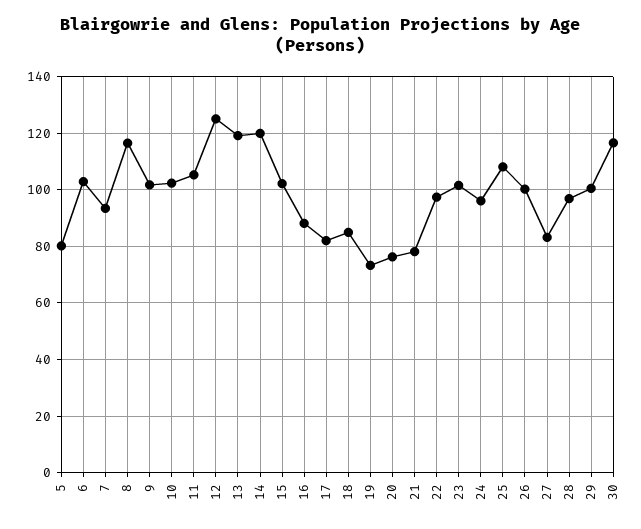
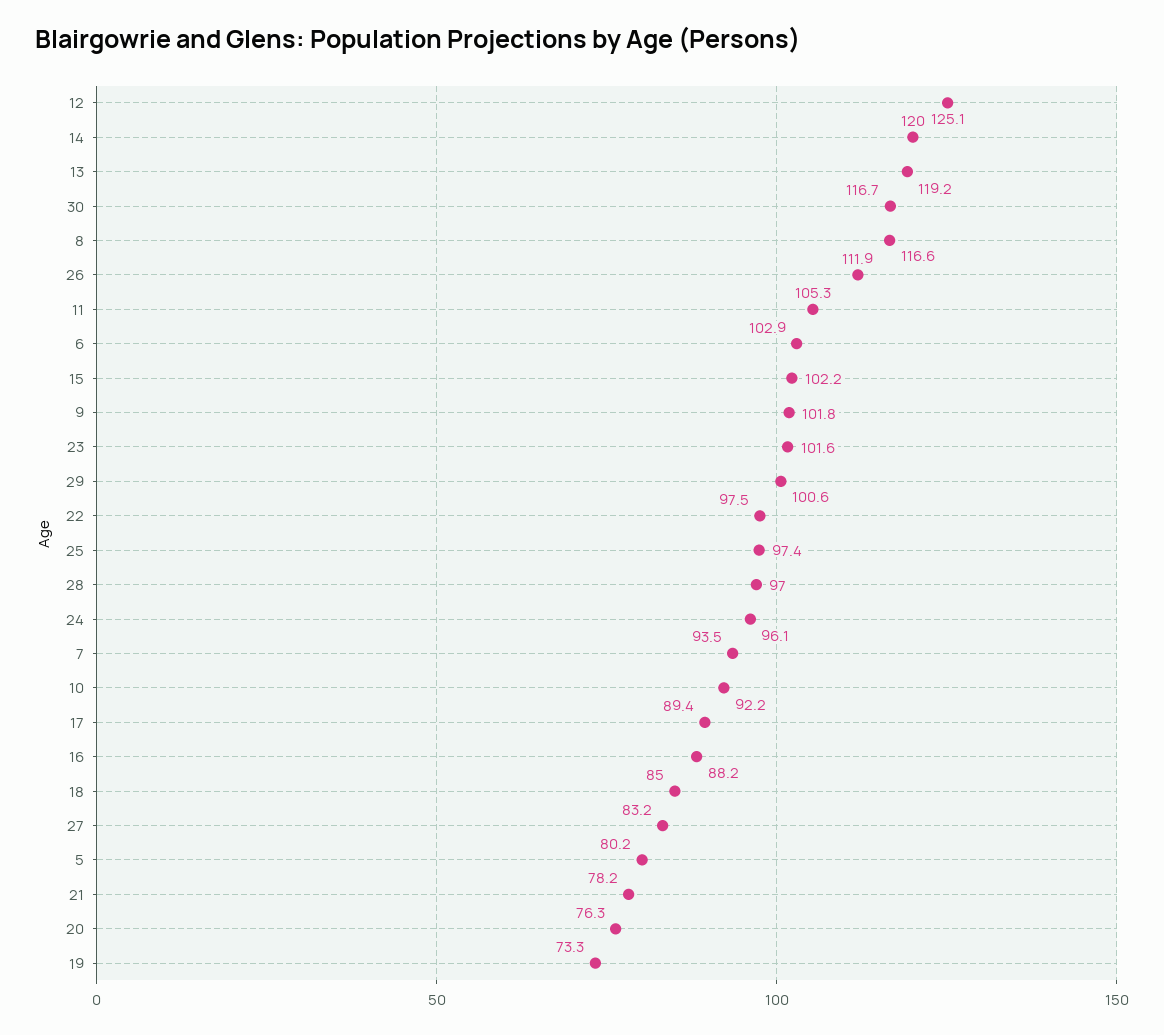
  {
    "5": 80.2,
    "6": 102.9,
    "7": 93.5,
    "8": 116.6,
    "9": 101.8,
-   "10": 102.5,
+   "10": 92.2,
    "11": 105.3,
    "12": 125.1,
    "13": 119.2,
    "14": 120,
    "15": 102.2,
    "16": 88.2,
-   "17": 82.5,
+   "17": 89.4,
    "18": 85,
    "19": 73.3,
    "20": 76.3,
    "21": 78.2,
    "22": 97.5,
    "23": 101.6,
    "24": 96.1,
-   "25": 107.5,
+   "25": 97.4,
-   "26": 100,
+   "26": 111.9,
    "27": 83.2,
    "28": 97,
    "29": 100.6,
    "30": 116.7
  }

